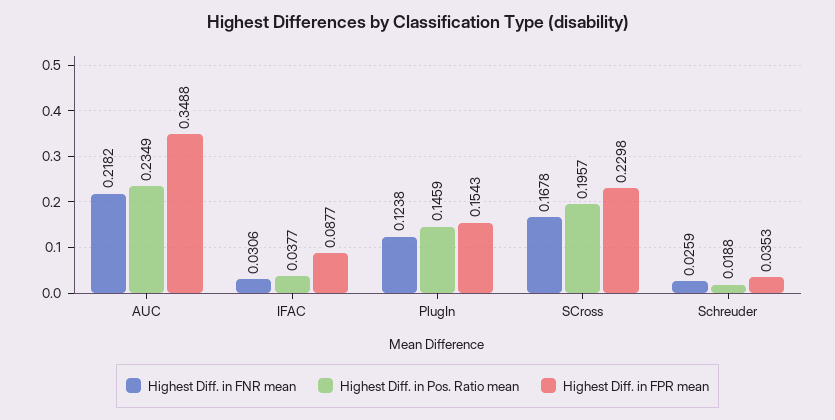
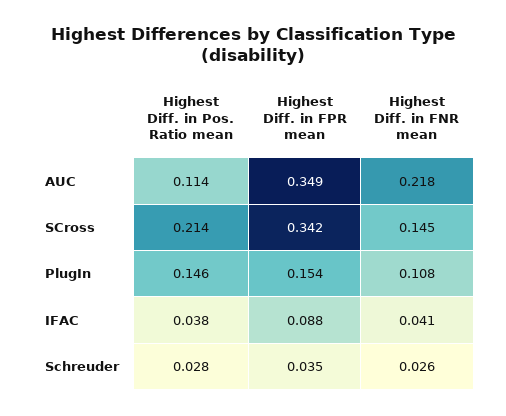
  {
    "Highest Diff. in FNR mean": {
      "AUC": 0.2182,
-     "IFAC": 0.0306,
+     "IFAC": 0.041,
-     "PlugIn": 0.1238,
+     "PlugIn": 0.108,
-     "SCross": 0.1678,
+     "SCross": 0.145,
      "Schreuder": 0.0259
    },
    "Highest Diff. in Pos. Ratio mean": {
-     "AUC": 0.2349,
+     "AUC": 0.114,
      "IFAC": 0.0377,
      "PlugIn": 0.1459,
-     "SCross": 0.1957,
+     "SCross": 0.214,
-     "Schreuder": 0.0188
+     "Schreuder": 0.028
    },
    "Highest Diff. in FPR mean": {
      "AUC": 0.3488,
      "IFAC": 0.0877,
      "PlugIn": 0.1543,
-     "SCross": 0.2298,
+     "SCross": 0.342,
      "Schreuder": 0.0353
    }
  }

